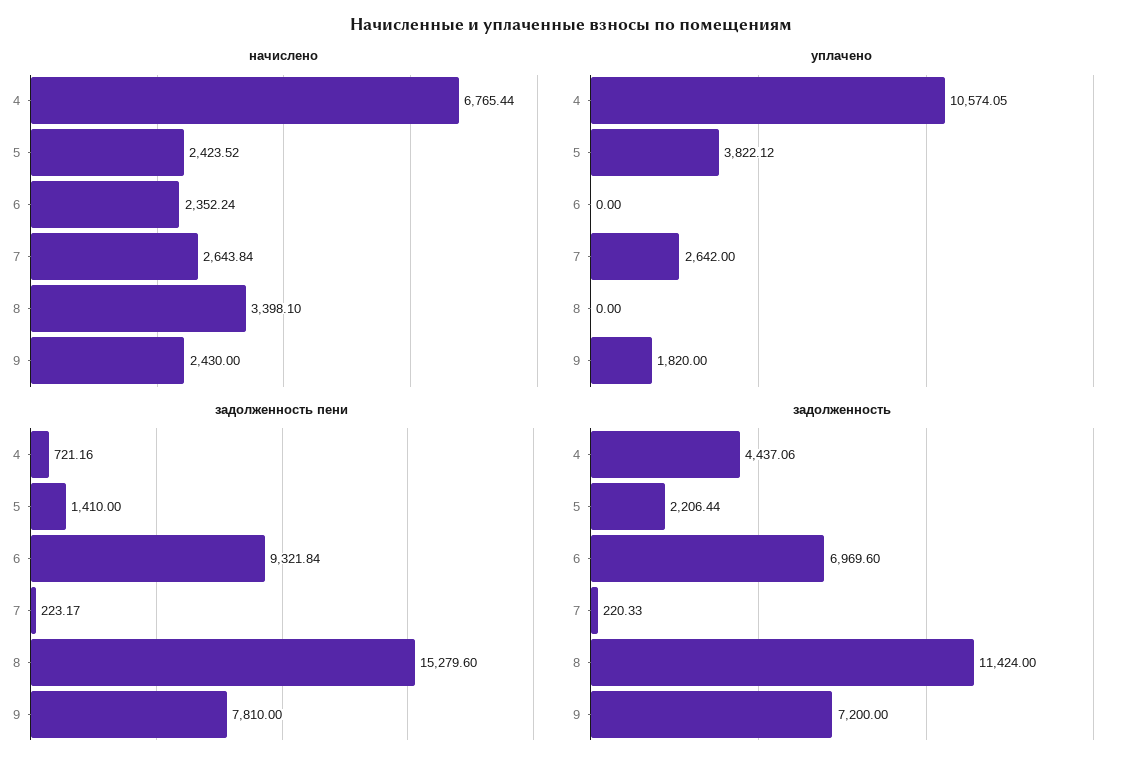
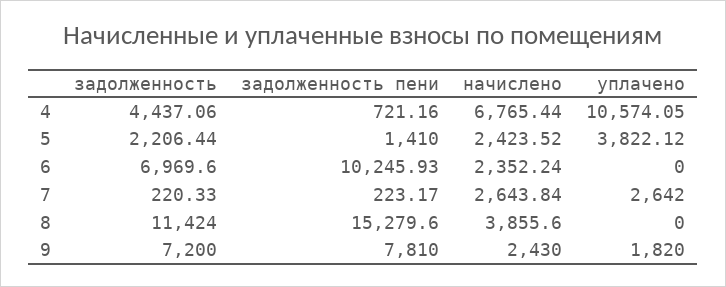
  {
    "начислено": {
      "4": 6765.44,
      "5": 2423.52,
      "6": 2352.24,
      "7": 2643.84,
-     "8": 3398.1,
+     "8": 3855.6,
      "9": 2430
    },
    "уплачено": {
      "4": 10574.05,
      "5": 3822.12,
      "6": 0,
      "7": 2642,
      "8": 0,
      "9": 1820
    },
    "задолженность пени": {
      "4": 721.16,
      "5": 1410,
-     "6": 9321.84,
+     "6": 10245.93,
      "7": 223.17,
      "8": 15279.6,
      "9": 7810
    },
    "задолженность": {
      "4": 4437.06,
      "5": 2206.44,
      "6": 6969.6,
      "7": 220.33,
      "8": 11424,
      "9": 7200
    }
  }

